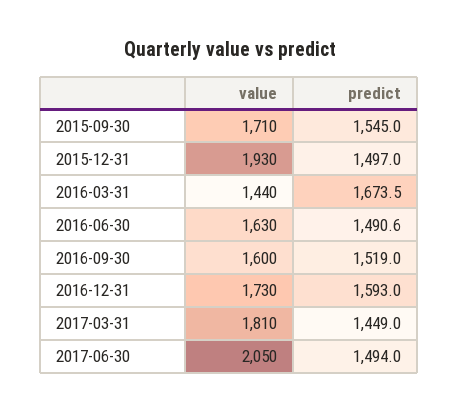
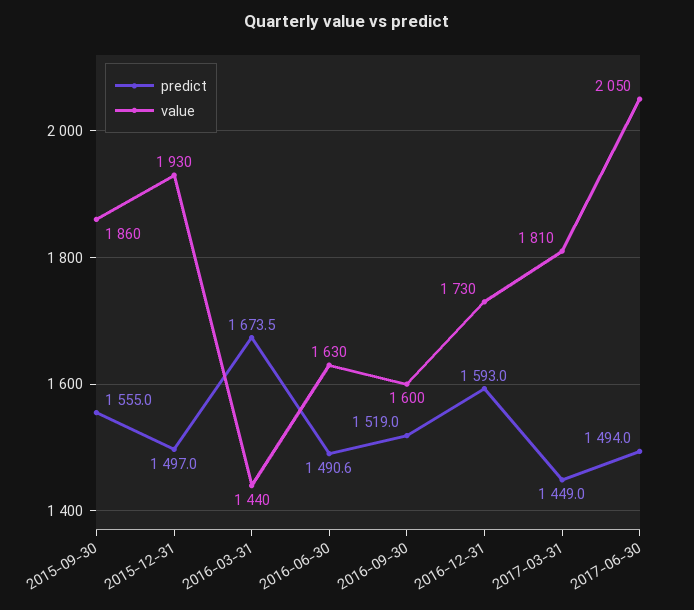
  {
    "value": {
-     "2015-09-30": 1710,
+     "2015-09-30": 1860,
      "2015-12-31": 1930,
      "2016-03-31": 1440,
      "2016-06-30": 1630,
      "2016-09-30": 1600,
      "2016-12-31": 1730,
      "2017-03-31": 1810,
      "2017-06-30": 2050
    },
    "predict": {
-     "2015-09-30": 1545,
+     "2015-09-30": 1555,
      "2015-12-31": 1497,
      "2016-03-31": 1673.5,
      "2016-06-30": 1490.6,
      "2016-09-30": 1519,
      "2016-12-31": 1593,
      "2017-03-31": 1449,
      "2017-06-30": 1494
    }
  }

